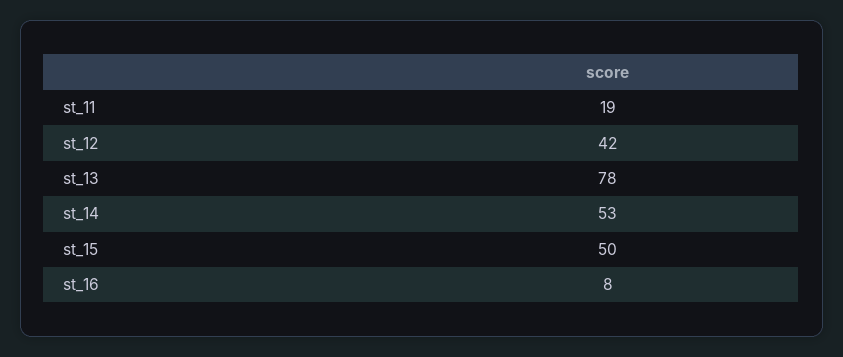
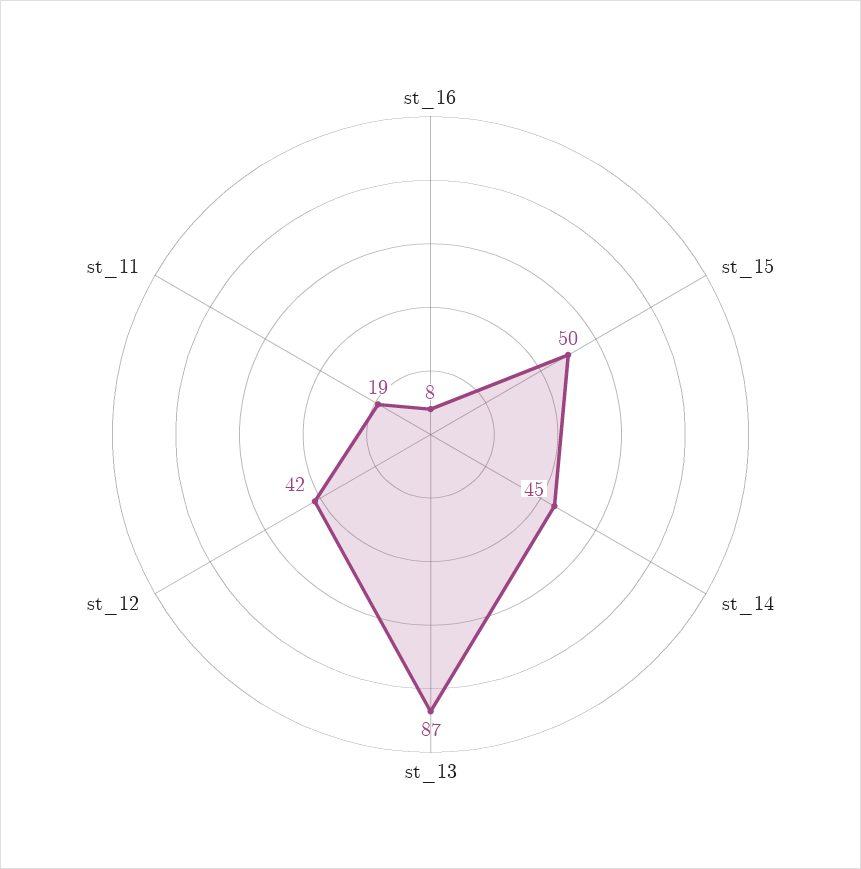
  {
    "st_11": 19,
    "st_12": 42,
-   "st_13": 78,
+   "st_13": 87,
-   "st_14": 53,
+   "st_14": 45,
    "st_15": 50,
    "st_16": 8
  }

